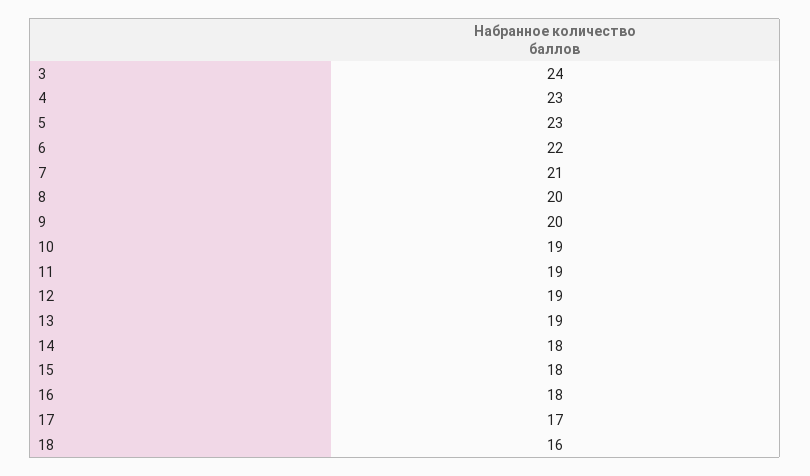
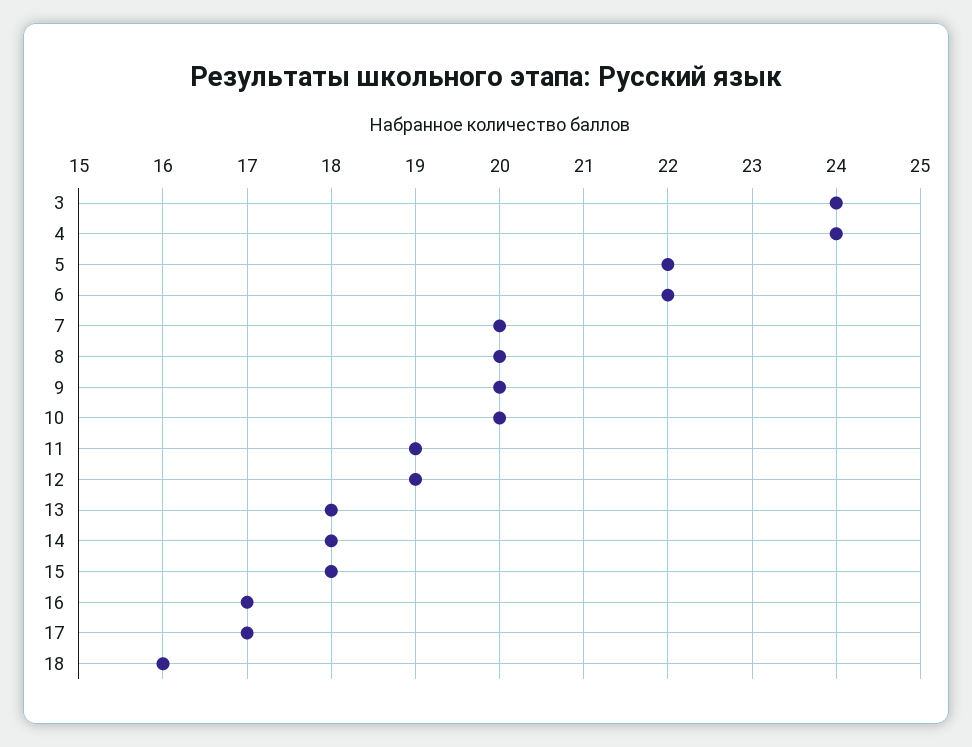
  {
    "3": 24,
-   "4": 23,
+   "4": 24,
-   "5": 23,
+   "5": 22,
    "6": 22,
-   "7": 21,
+   "7": 20,
    "8": 20,
    "9": 20,
-   "10": 19,
+   "10": 20,
    "11": 19,
    "12": 19,
-   "13": 19,
+   "13": 18,
    "14": 18,
    "15": 18,
-   "16": 18,
+   "16": 17,
    "17": 17,
    "18": 16
  }

